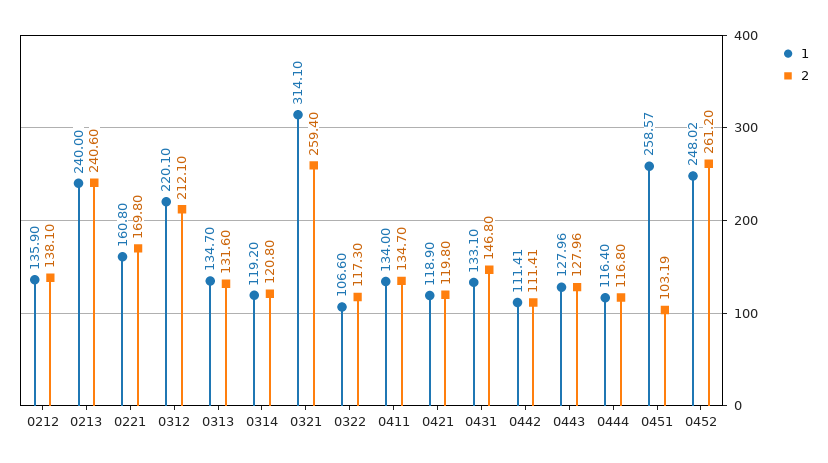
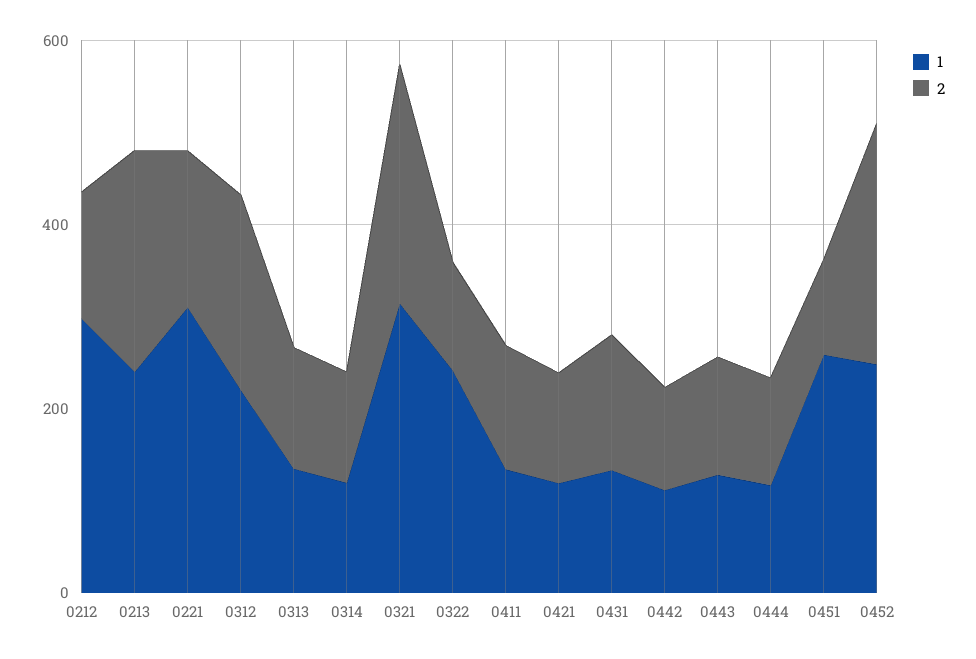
  {
    "1": {
-     "0212": 135.9,
+     "0212": 300,
      "0213": 240,
-     "0221": 160.8,
+     "0221": 300,
      "0312": 220.1,
      "0313": 134.7,
      "0314": 119.2,
      "0321": 314.1,
-     "0322": 106.6,
+     "0322": 250,
      "0411": 134,
      "0421": 118.9,
      "0431": 133.1,
      "0442": 111.41,
      "0443": 127.96,
      "0444": 116.4,
      "0451": 258.57,
      "0452": 248.02
    },
    "2": {
      "0212": 138.1,
      "0213": 240.6,
      "0221": 169.8,
      "0312": 212.1,
      "0313": 131.6,
      "0314": 120.8,
      "0321": 259.4,
      "0322": 117.3,
      "0411": 134.7,
      "0421": 119.8,
      "0431": 146.8,
      "0442": 111.41,
      "0443": 127.96,
      "0444": 116.8,
      "0451": 103.19,
      "0452": 261.2
    }
  }

